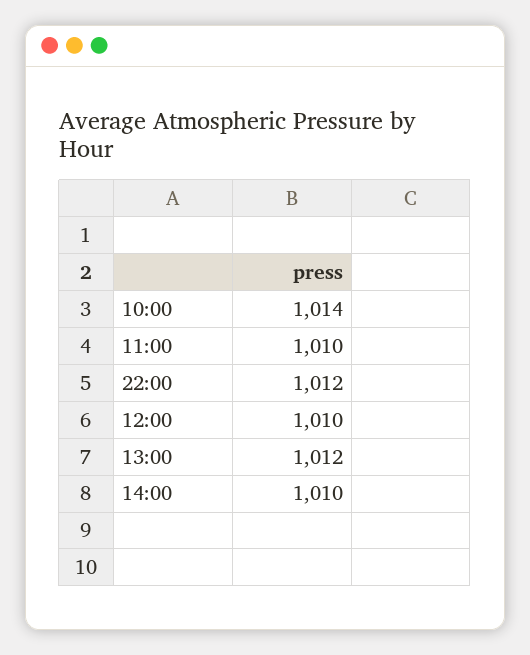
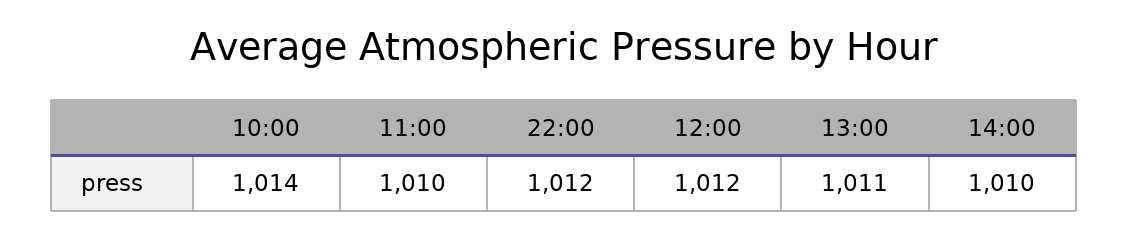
  {
    "10:00": 1014,
    "11:00": 1010,
    "22:00": 1012,
-   "12:00": 1010,
+   "12:00": 1012,
-   "13:00": 1012,
+   "13:00": 1011,
    "14:00": 1010
  }

